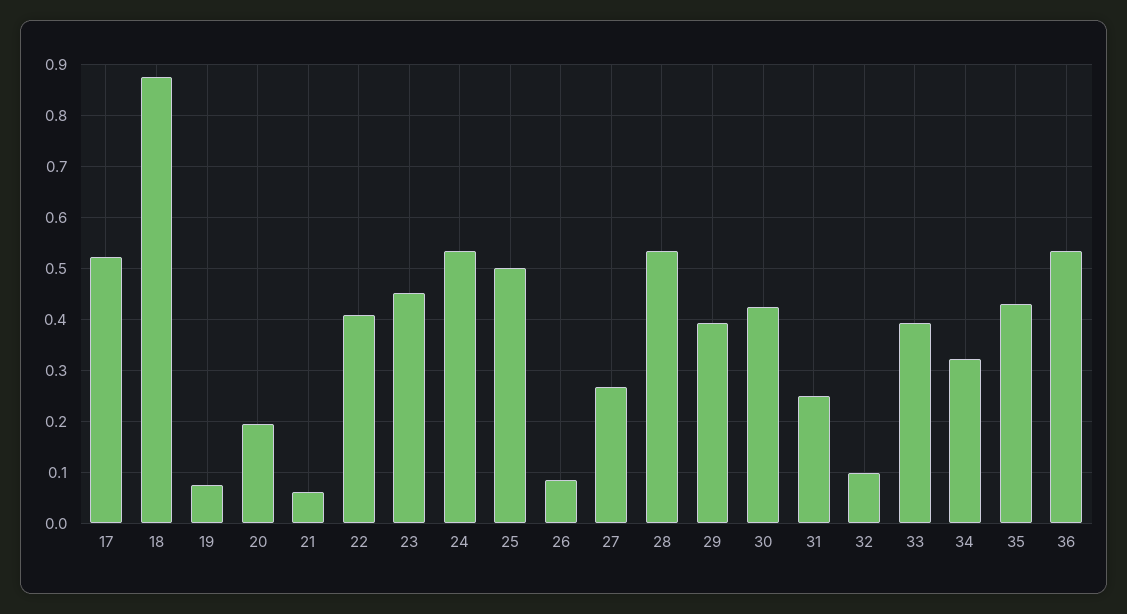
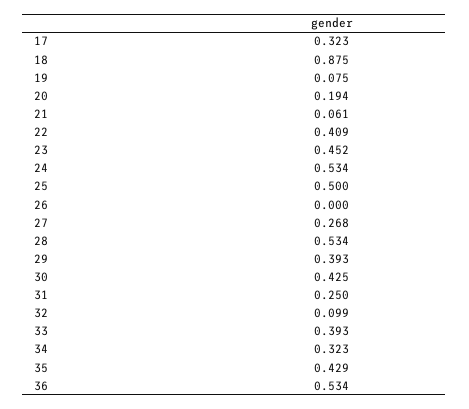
  {
-   "17": 0.52,
+   "17": 0.323,
    "18": 0.875,
    "19": 0.075,
    "20": 0.194,
    "21": 0.061,
    "22": 0.409,
    "23": 0.452,
    "24": 0.534,
    "25": 0.5,
-   "26": 0.08,
+   "26": 0,
    "27": 0.268,
    "28": 0.534,
    "29": 0.393,
    "30": 0.425,
    "31": 0.25,
    "32": 0.099,
    "33": 0.393,
    "34": 0.323,
    "35": 0.429,
    "36": 0.534
  }

